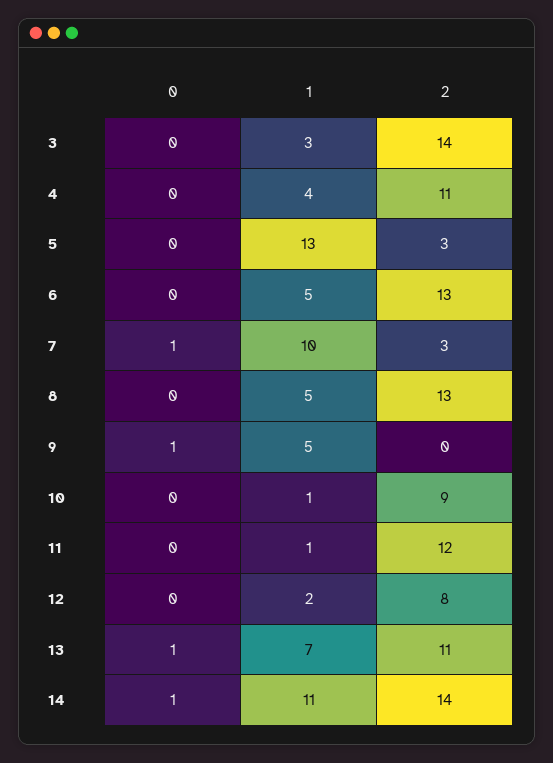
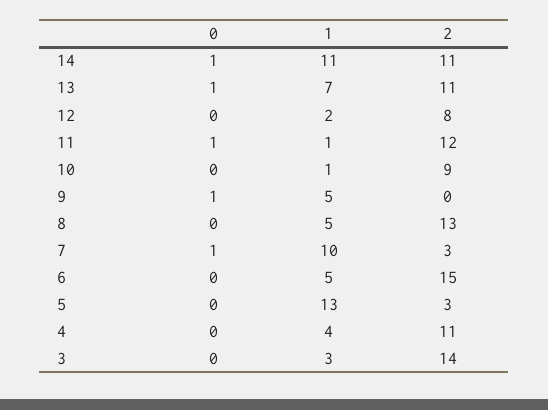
  {
    "0": {
      "3": 0,
      "4": 0,
      "5": 0,
      "6": 0,
      "7": 1,
      "8": 0,
      "9": 1,
      "10": 0,
-     "11": 0,
+     "11": 1,
      "12": 0,
      "13": 1,
      "14": 1
    },
    "1": {
      "3": 3,
      "4": 4,
      "5": 13,
      "6": 5,
      "7": 10,
      "8": 5,
      "9": 5,
      "10": 1,
      "11": 1,
      "12": 2,
      "13": 7,
      "14": 11
    },
    "2": {
      "3": 14,
      "4": 11,
      "5": 3,
-     "6": 13,
+     "6": 15,
      "7": 3,
      "8": 13,
      "9": 0,
      "10": 9,
      "11": 12,
      "12": 8,
      "13": 11,
-     "14": 14
+     "14": 11
    }
  }

